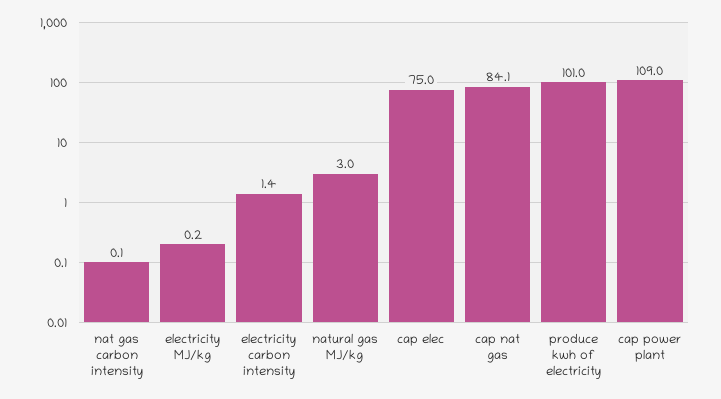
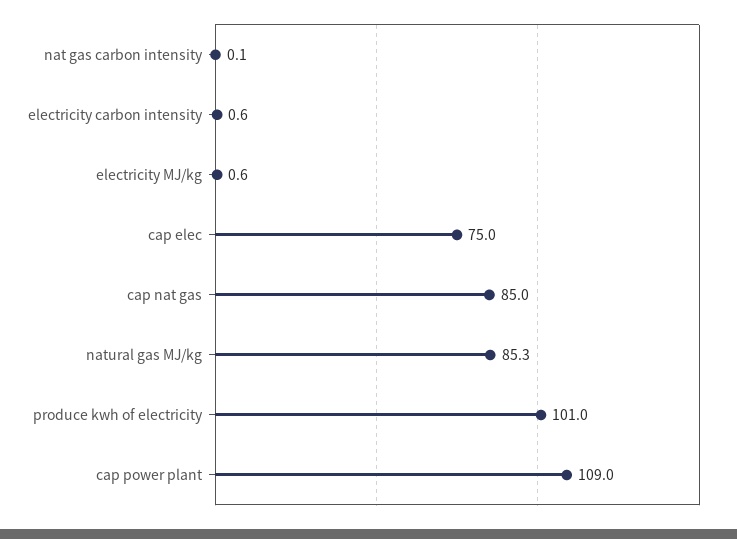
  {
    "nat gas carbon intensity": 0.1,
-   "electricity MJ/kg": 0.2,
+   "electricity MJ/kg": 0.6,
-   "electricity carbon intensity": 1.4,
+   "electricity carbon intensity": 0.6,
-   "natural gas MJ/kg": 3,
+   "natural gas MJ/kg": 85.3,
    "cap elec": 75,
-   "cap nat gas": 84.1,
+   "cap nat gas": 85,
    "produce kwh of electricity": 101,
    "cap power plant": 109
  }

